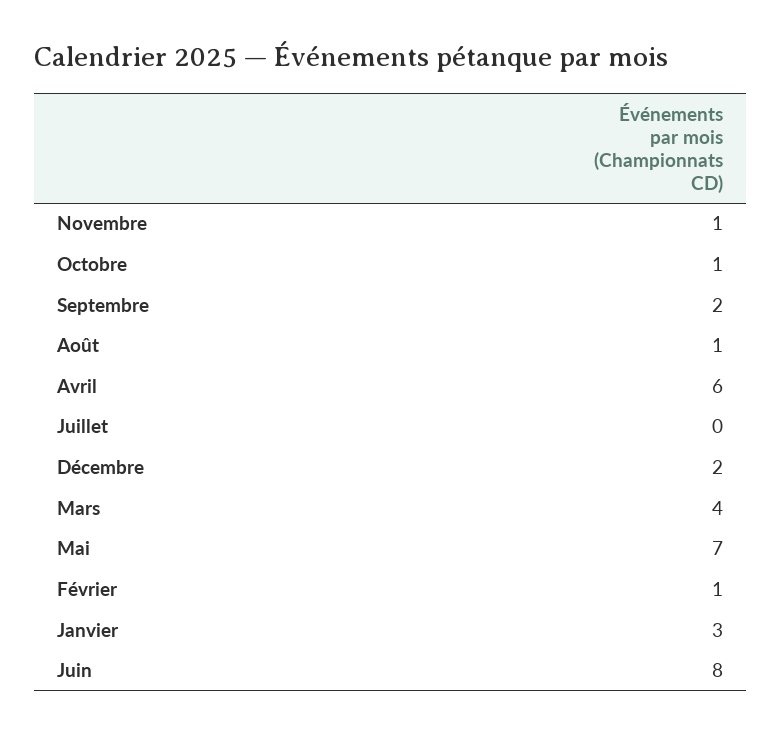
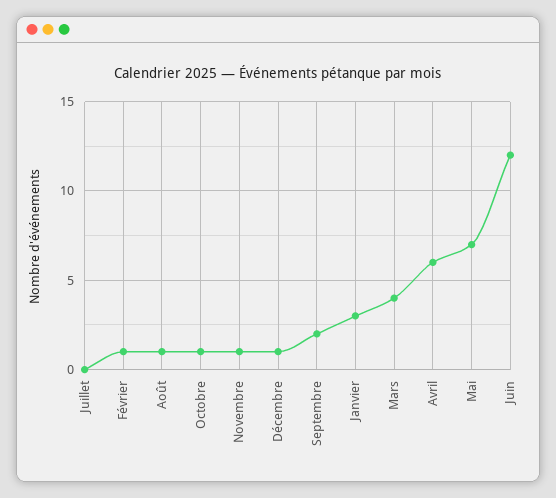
  {
    "Novembre": 1,
    "Octobre": 1,
    "Septembre": 2,
    "Août": 1,
    "Avril": 6,
    "Juillet": 0,
-   "Décembre": 2,
+   "Décembre": 1,
    "Mars": 4,
    "Mai": 7,
    "Février": 1,
    "Janvier": 3,
-   "Juin": 8
+   "Juin": 12
  }

